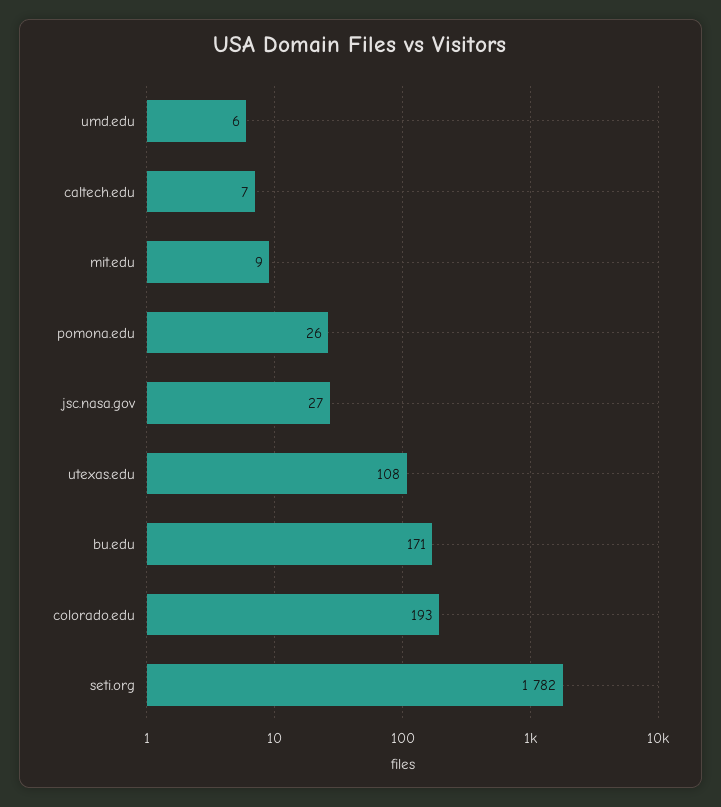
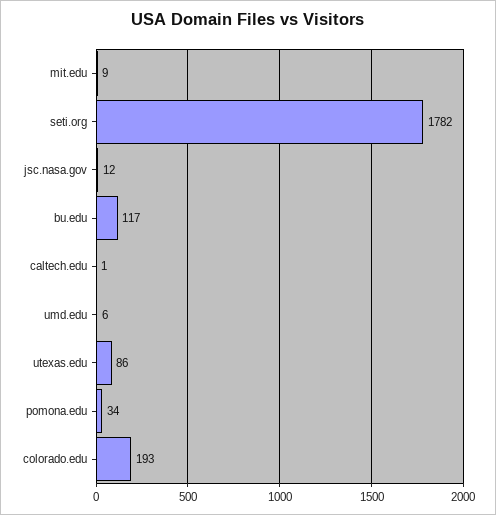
  {
    "umd.edu": 6,
-   "caltech.edu": 7,
+   "caltech.edu": 1,
    "mit.edu": 9,
-   "pomona.edu": 26,
+   "pomona.edu": 34,
-   "jsc.nasa.gov": 27,
+   "jsc.nasa.gov": 12,
-   "utexas.edu": 108,
+   "utexas.edu": 86,
-   "bu.edu": 171,
+   "bu.edu": 117,
    "colorado.edu": 193,
    "seti.org": 1782
  }

